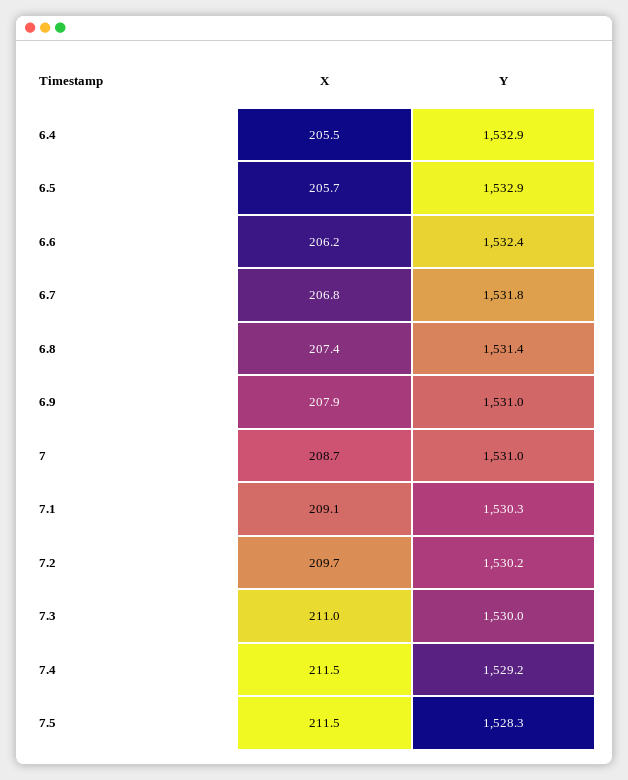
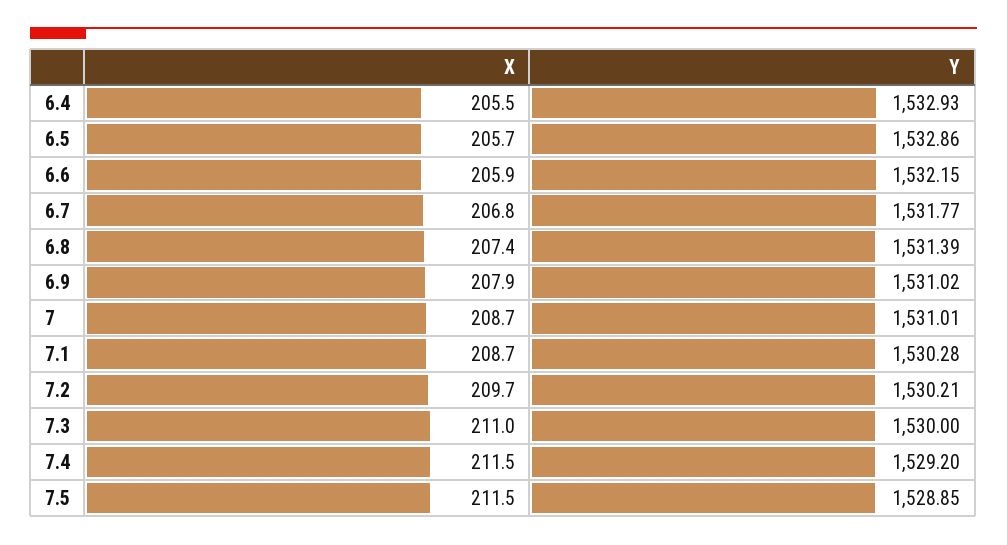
  {
    "X": {
      "6.4": 205.5,
      "6.5": 205.7,
-     "6.6": 206.2,
+     "6.6": 205.9,
      "6.7": 206.8,
      "6.8": 207.4,
      "6.9": 207.9,
      "7": 208.7,
-     "7.1": 209.1,
+     "7.1": 208.7,
      "7.2": 209.7,
      "7.3": 211,
      "7.4": 211.5,
      "7.5": 211.5
    },
    "Y": {
      "6.4": 1532.93,
      "6.5": 1532.86,
-     "6.6": 1532.4,
+     "6.6": 1532.15,
      "6.7": 1531.77,
      "6.8": 1531.39,
      "6.9": 1531.02,
      "7": 1531.01,
      "7.1": 1530.28,
      "7.2": 1530.21,
      "7.3": 1530,
      "7.4": 1529.2,
-     "7.5": 1528.3
+     "7.5": 1528.85
    }
  }

